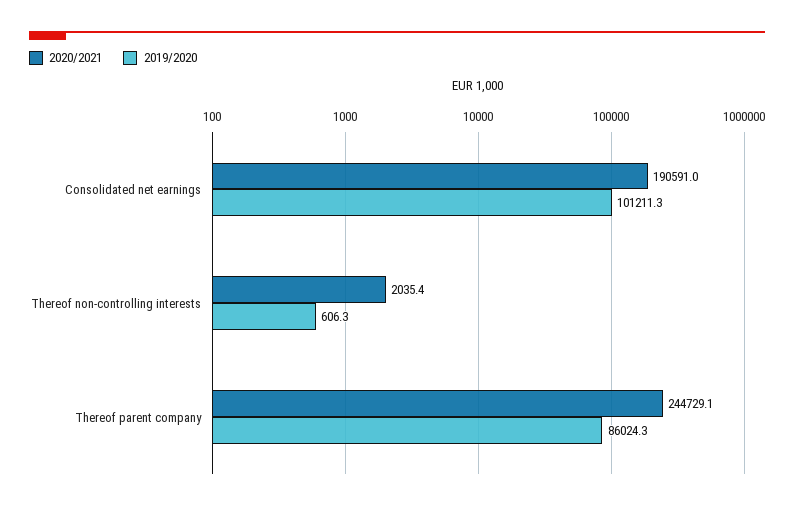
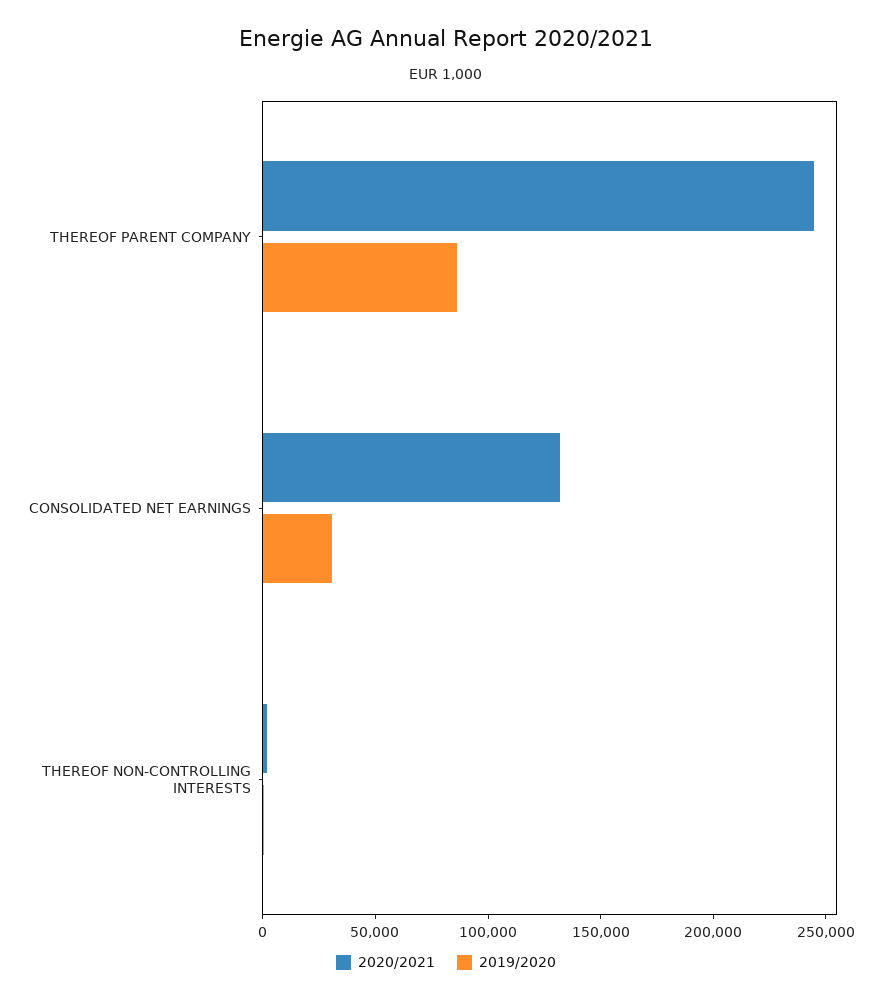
  {
    "2020/2021": {
-     "Consolidated net earnings": 190591,
+     "Consolidated net earnings": 130000,
      "Thereof non-controlling interests": 2035.4,
      "Thereof parent company": 244729.1
    },
    "2019/2020": {
-     "Consolidated net earnings": 101211.3,
+     "Consolidated net earnings": 30000,
      "Thereof non-controlling interests": 606.3,
      "Thereof parent company": 86024.3
    }
  }

